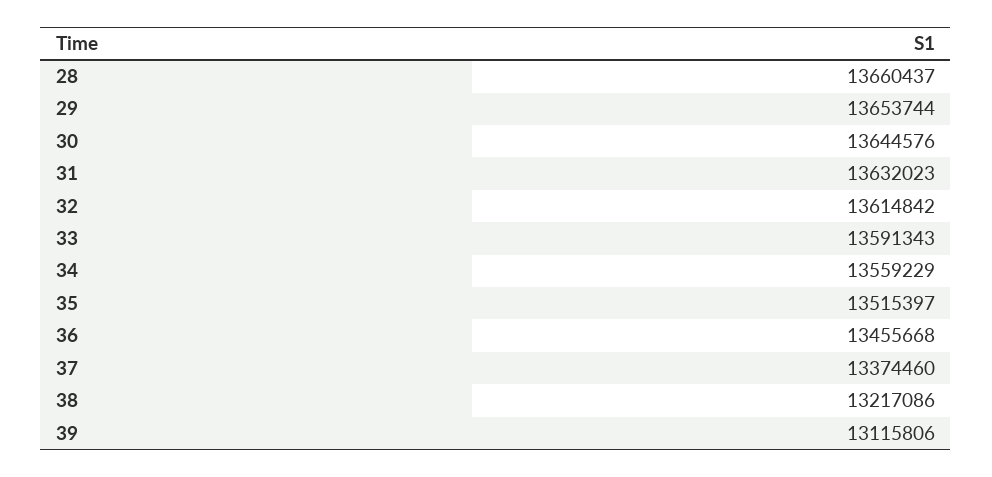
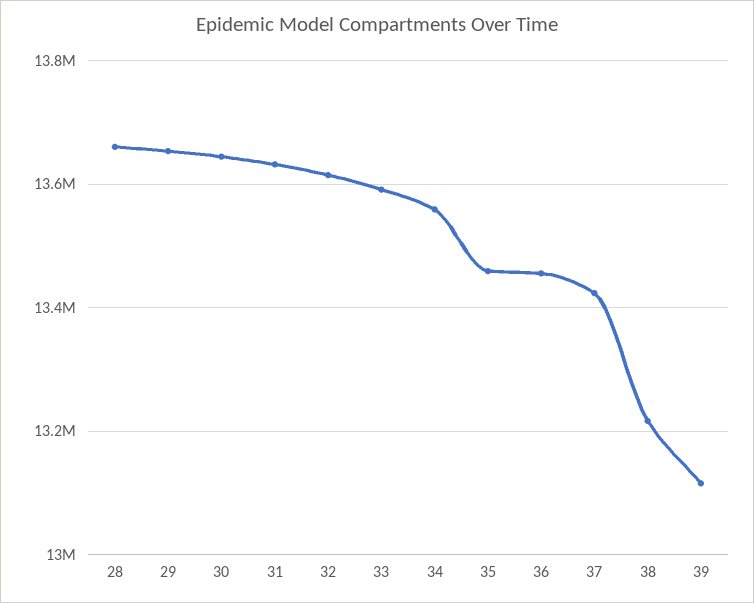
  {
    "28": 13660437,
    "29": 13653744,
    "30": 13644576,
    "31": 13632023,
    "32": 13614842,
    "33": 13591343,
    "34": 13559229,
-   "35": 13515397,
+   "35": 13460000,
    "36": 13455668,
-   "37": 13374460,
+   "37": 13420000,
    "38": 13217086,
    "39": 13115806
  }

